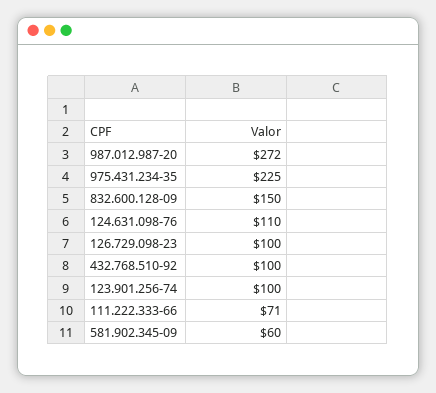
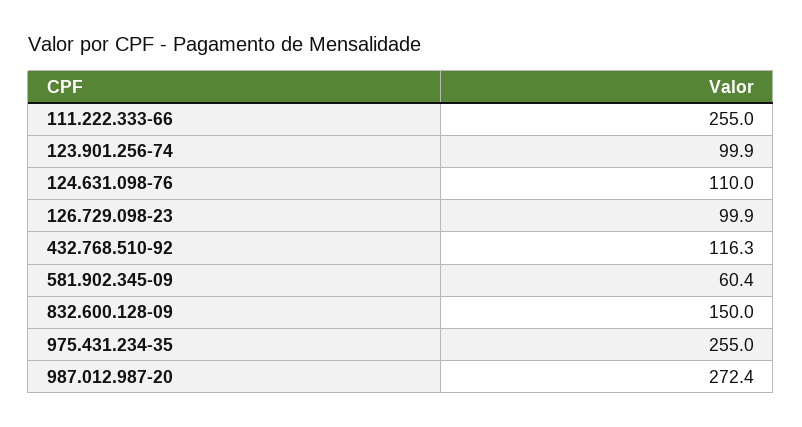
  {
    "987.012.987-20": 272.4,
-   "975.431.234-35": 225,
+   "975.431.234-35": 255,
    "832.600.128-09": 150,
    "124.631.098-76": 110,
    "126.729.098-23": 99.9,
-   "432.768.510-92": 100,
+   "432.768.510-92": 116.3,
    "123.901.256-74": 99.9,
-   "111.222.333-66": 71,
+   "111.222.333-66": 255,
    "581.902.345-09": 60.4
  }

